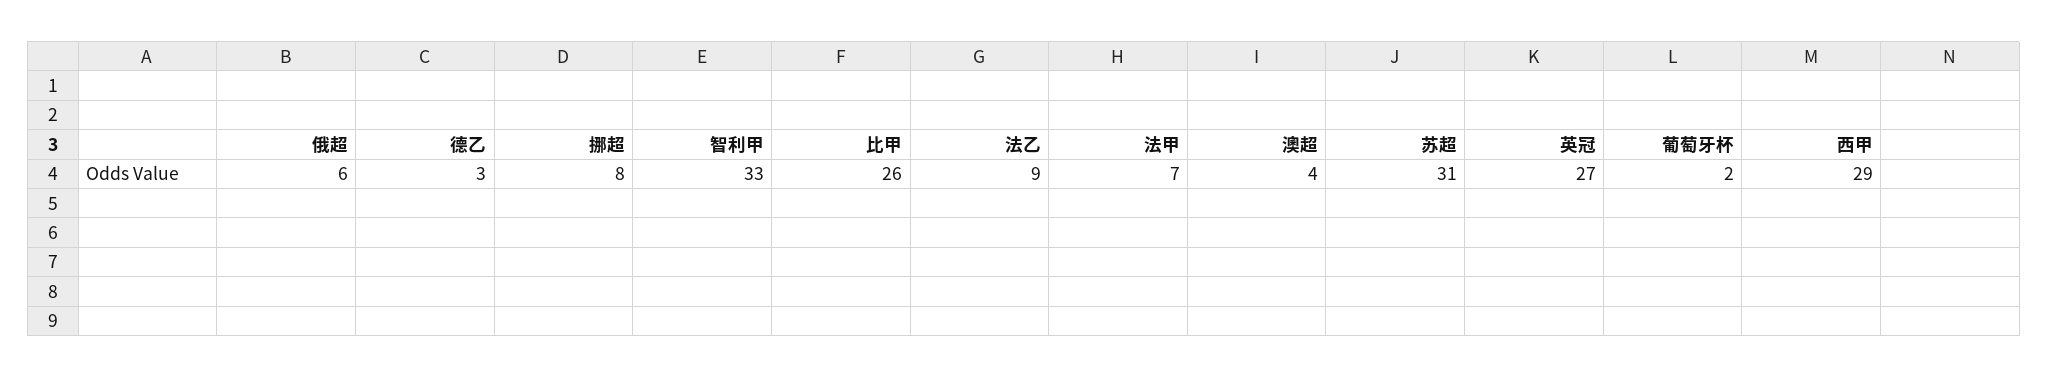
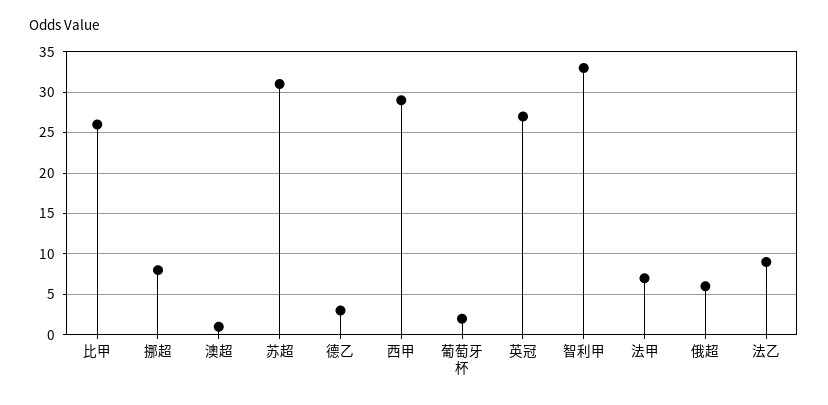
  {
    "俄超": 6,
    "德乙": 3,
    "挪超": 8,
    "智利甲": 33,
    "比甲": 26,
    "法乙": 9,
    "法甲": 7,
-   "澳超": 4,
+   "澳超": 1,
    "苏超": 31,
    "英冠": 27,
    "葡萄牙杯": 2,
    "西甲": 29
  }

